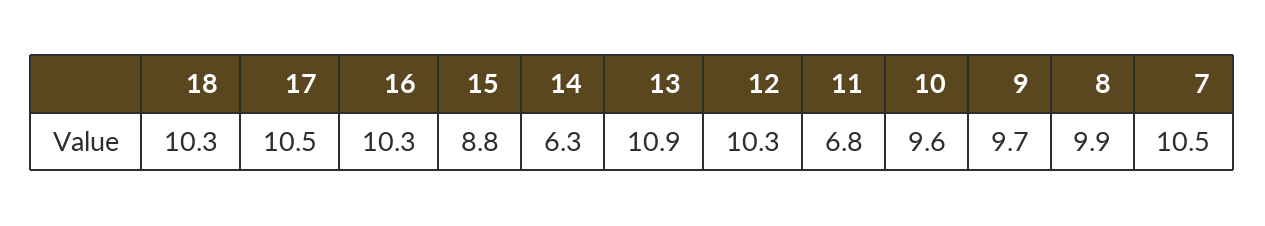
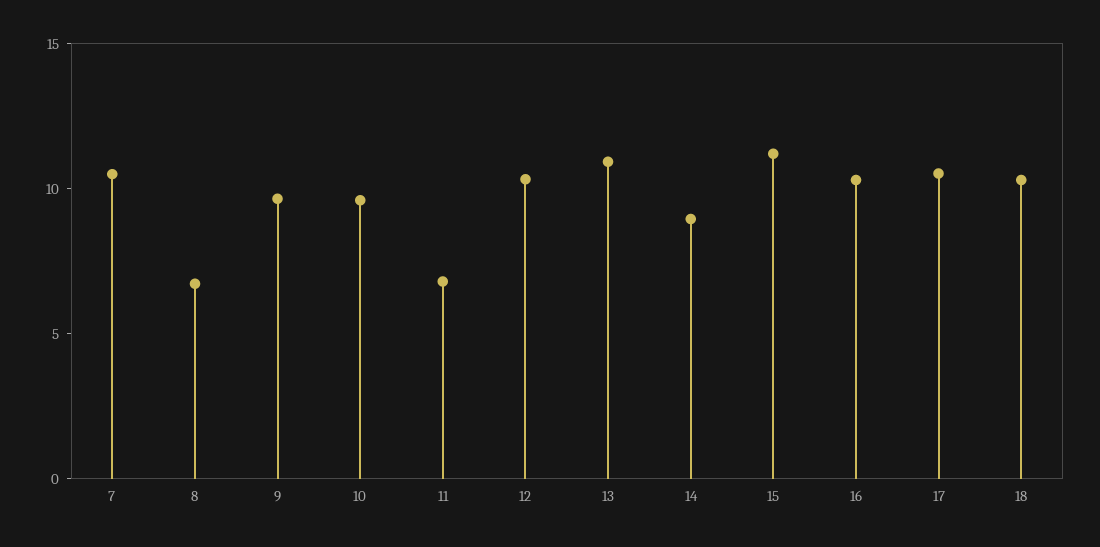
  {
    "18": 10.3,
    "17": 10.5,
    "16": 10.3,
-   "15": 8.8,
+   "15": 11,
-   "14": 6.3,
+   "14": 9,
    "13": 10.9,
    "12": 10.3,
    "11": 6.8,
    "10": 9.6,
    "9": 9.7,
-   "8": 9.9,
+   "8": 7,
    "7": 10.5
  }

